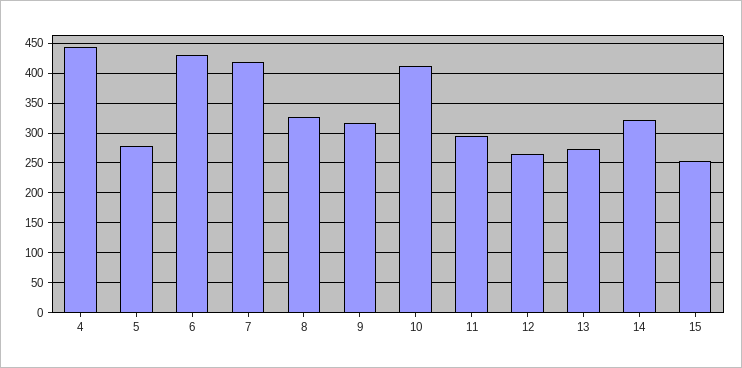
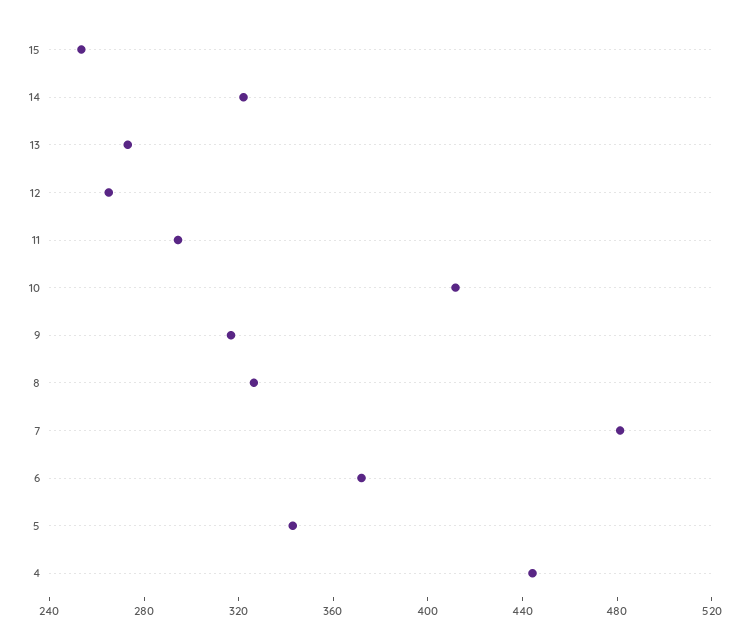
  {
    "4": 440,
-   "5": 275,
+   "5": 340,
-   "6": 425,
+   "6": 370,
-   "7": 425,
+   "7": 480,
    "8": 330,
    "9": 320,
    "10": 410,
    "11": 290,
    "12": 270,
    "13": 270,
    "14": 320,
    "15": 250
  }

